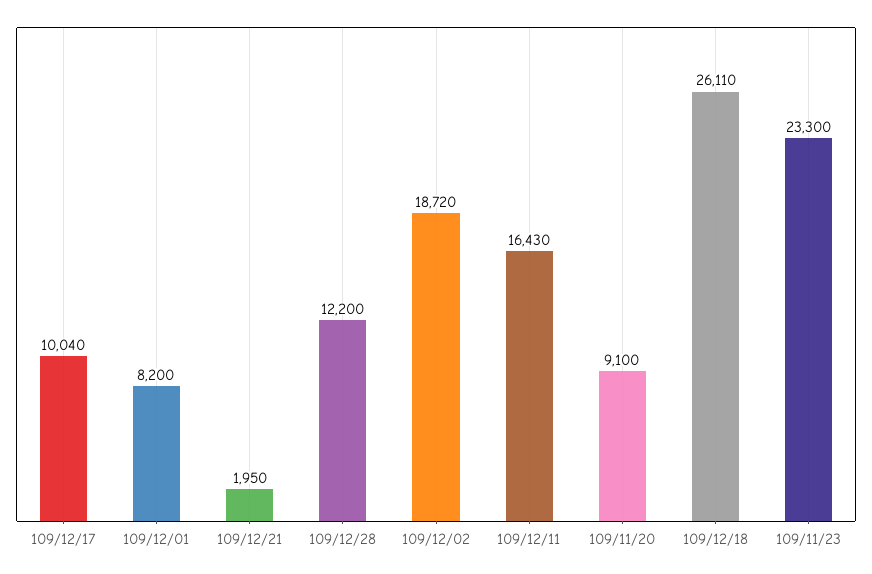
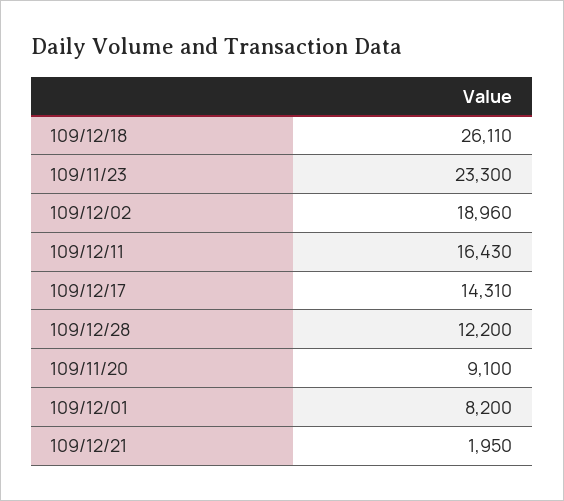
  {
-   "109/12/17": 10040,
+   "109/12/17": 14310,
    "109/12/01": 8200,
    "109/12/21": 1950,
    "109/12/28": 12200,
-   "109/12/02": 18720,
+   "109/12/02": 18960,
    "109/12/11": 16430,
    "109/11/20": 9100,
    "109/12/18": 26110,
    "109/11/23": 23300
  }

